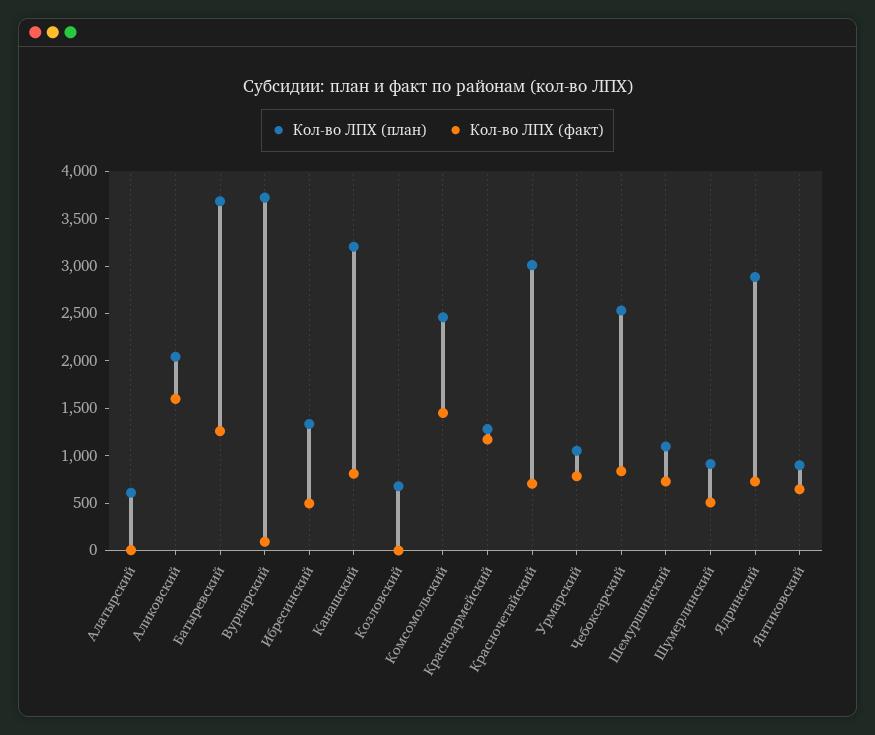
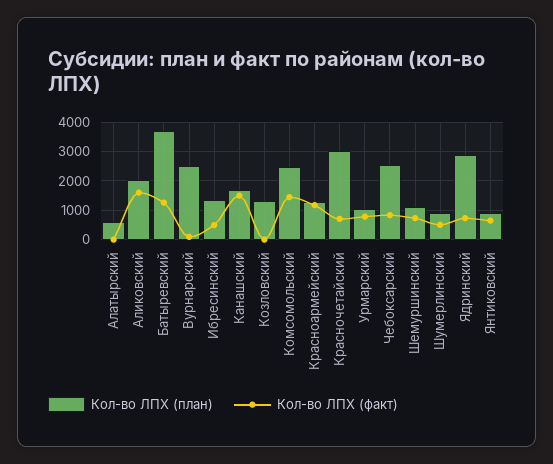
  {
    "Кол-во ЛПХ (план)": {
      "Алатырский": 600,
      "Аликовский": 2000,
      "Батыревский": 3700,
-     "Вурнарский": 3700,
+     "Вурнарский": 2500,
      "Ибресинский": 1300,
-     "Канашский": 3200,
+     "Канашский": 1750,
-     "Козловский": 700,
+     "Козловский": 1250,
      "Комсомольский": 2500,
      "Красноармейский": 1300,
      "Красночетайский": 3000,
      "Урмарский": 1100,
      "Чебоксарский": 2500,
      "Шемуршинский": 1100,
      "Шумерлинский": 900,
      "Ядринский": 2900,
      "Янтиковский": 900
    },
    "Кол-во ЛПХ (факт)": {
      "Алатырский": 0,
      "Аликовский": 1600,
      "Батыревский": 1300,
      "Вурнарский": 100,
      "Ибресинский": 500,
-     "Канашский": 800,
+     "Канашский": 1500,
      "Козловский": 0,
      "Комсомольский": 1500,
      "Красноармейский": 1200,
      "Красночетайский": 700,
      "Урмарский": 800,
      "Чебоксарский": 800,
      "Шемуршинский": 700,
      "Шумерлинский": 500,
      "Ядринский": 700,
      "Янтиковский": 600
    }
  }

